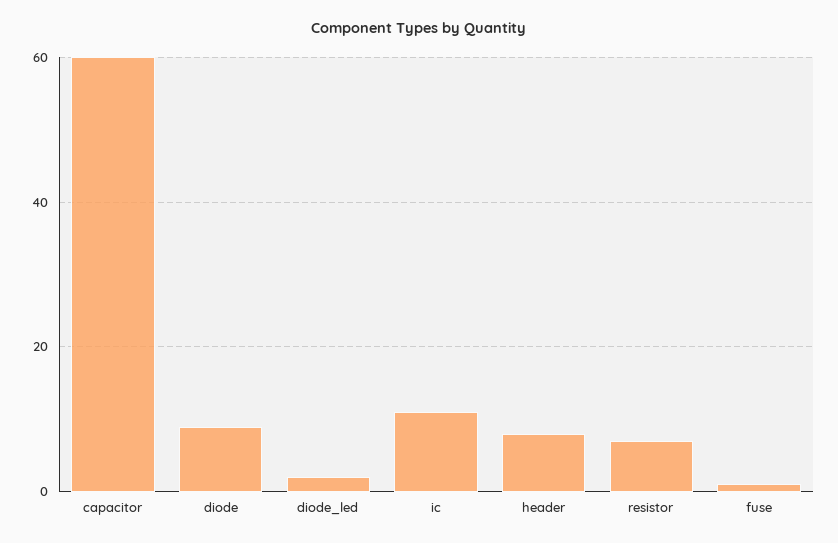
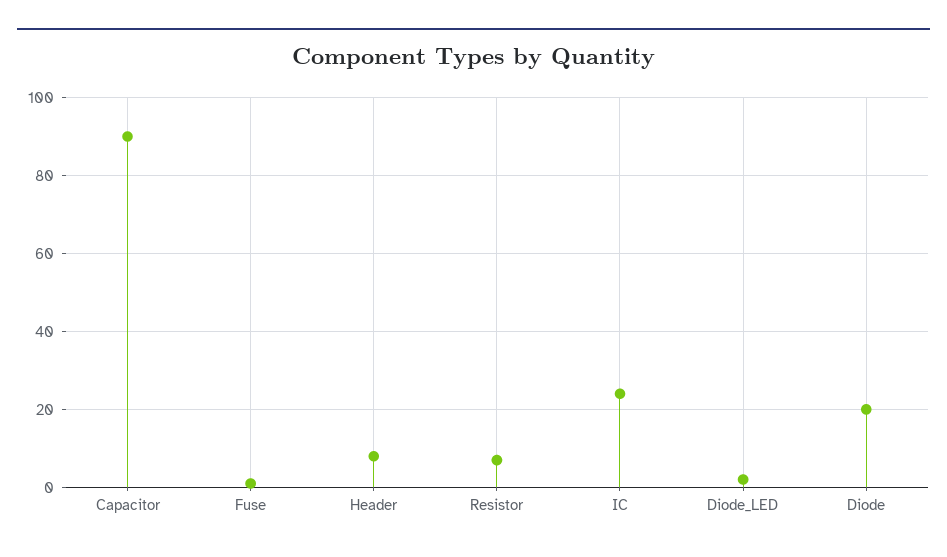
  {
-   "capacitor": 60,
+   "capacitor": 90,
-   "diode": 10,
+   "diode": 20,
    "diode_led": 0,
-   "ic": 10,
+   "ic": 25,
    "header": 10,
    "resistor": 5,
    "fuse": 0
  }

